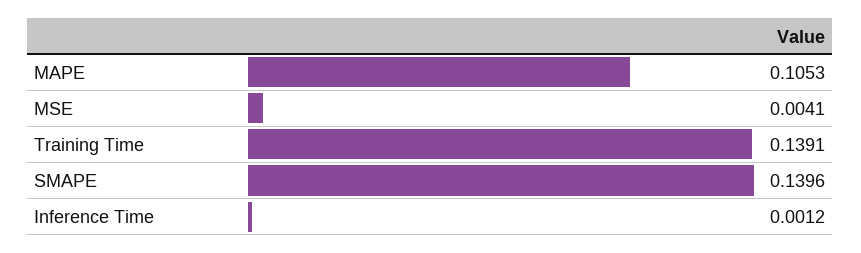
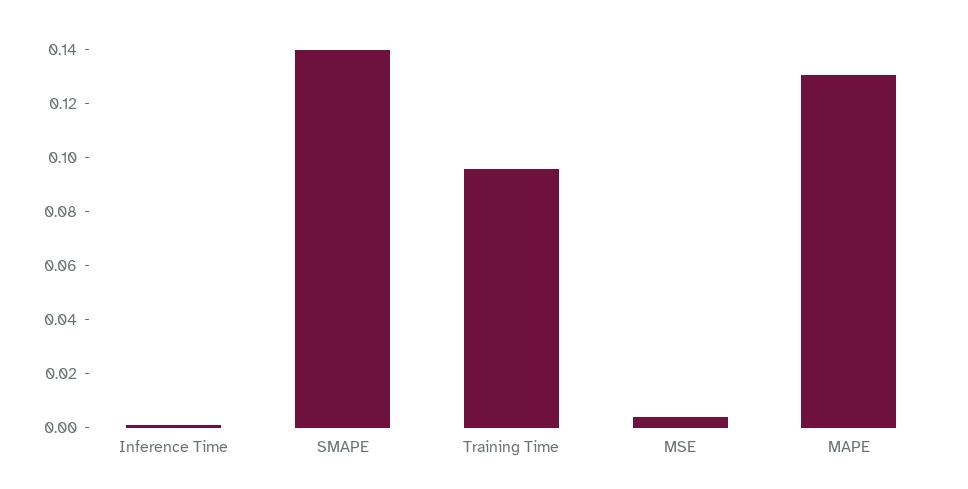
  {
-   "MAPE": 0.1053,
+   "MAPE": 0.13,
    "MSE": 0.0041,
-   "Training Time": 0.1391,
+   "Training Time": 0.095,
    "SMAPE": 0.1396,
    "Inference Time": 0.0012
  }

